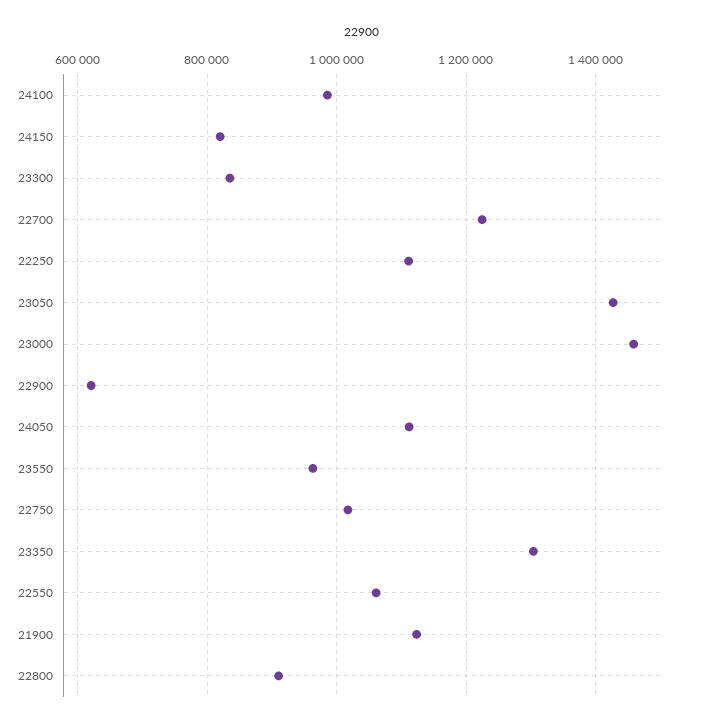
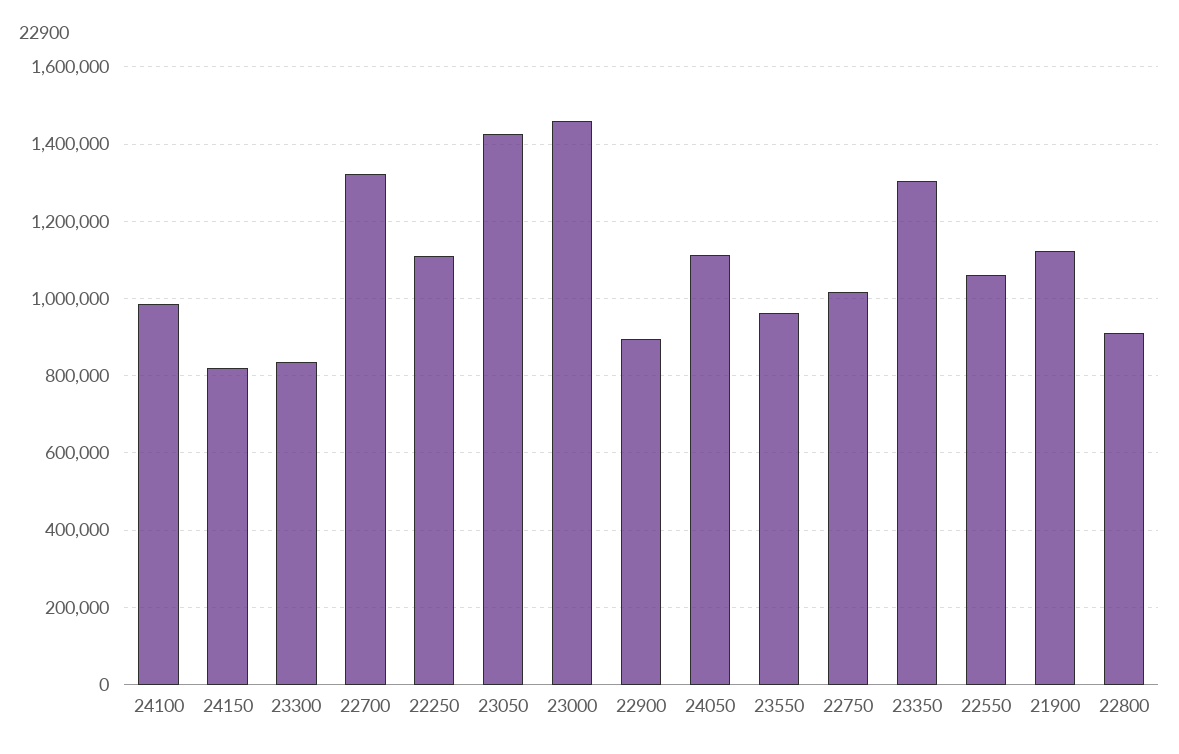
  {
    "24100": 980000,
    "24150": 820000,
    "23300": 840000,
-   "22700": 1220000,
+   "22700": 1320000,
    "22250": 1120000,
    "23050": 1420000,
    "23000": 1460000,
-   "22900": 620000,
+   "22900": 900000,
    "24050": 1120000,
    "23550": 960000,
    "22750": 1020000,
    "23350": 1300000,
    "22550": 1060000,
    "21900": 1120000,
    "22800": 920000
  }

